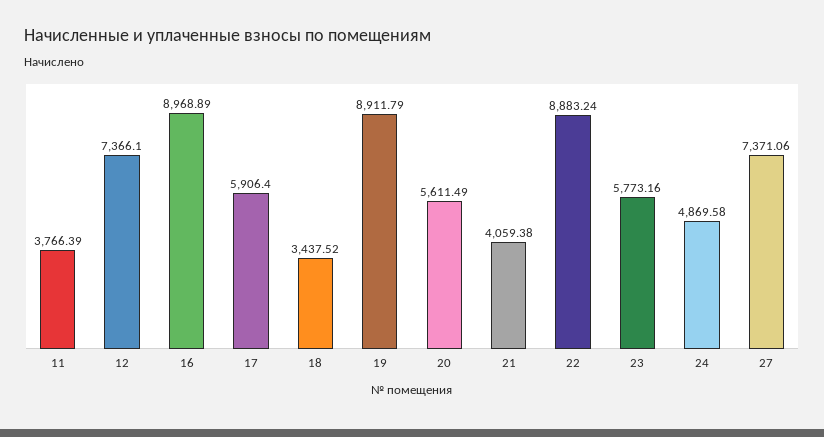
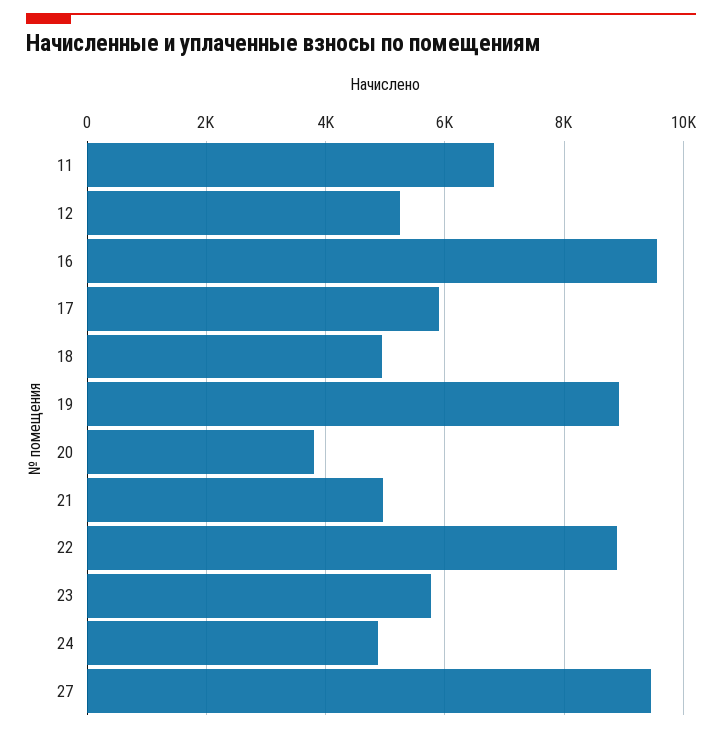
  {
-   "11": 3766.39,
+   "11": 6800,
-   "12": 7366.1,
+   "12": 5200,
-   "16": 8968.89,
+   "16": 9600,
    "17": 5906.4,
-   "18": 3437.52,
+   "18": 5000,
    "19": 8911.79,
-   "20": 5611.49,
+   "20": 3800,
-   "21": 4059.38,
+   "21": 5000,
    "22": 8883.24,
    "23": 5773.16,
    "24": 4869.58,
-   "27": 7371.06
+   "27": 9400
  }

